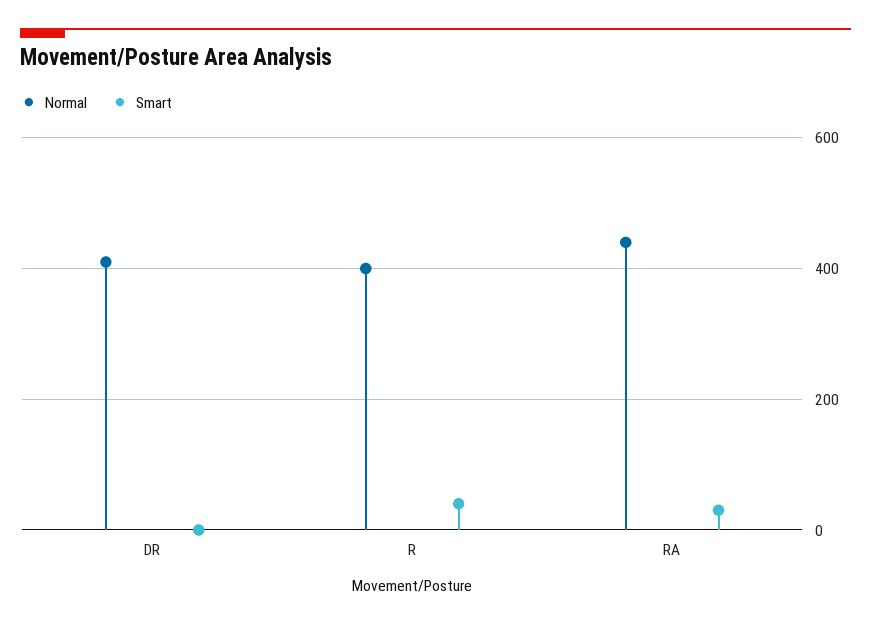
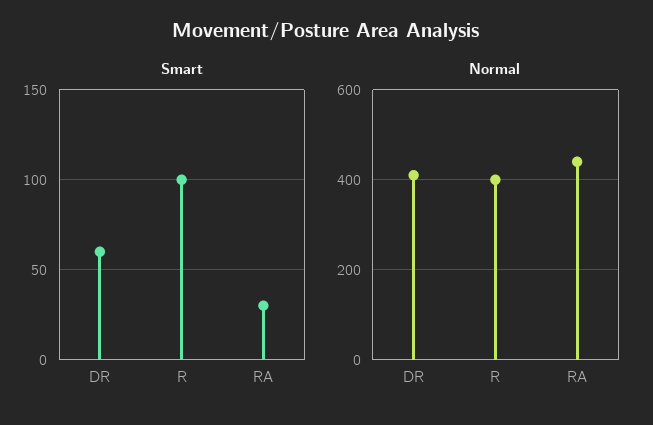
  {
    "Normal": {
      "DR": 420,
      "R": 400,
      "RA": 440
    },
    "Smart": {
-     "DR": 0,
+     "DR": 60,
-     "R": 40,
+     "R": 100,
      "RA": 30
    }
  }

